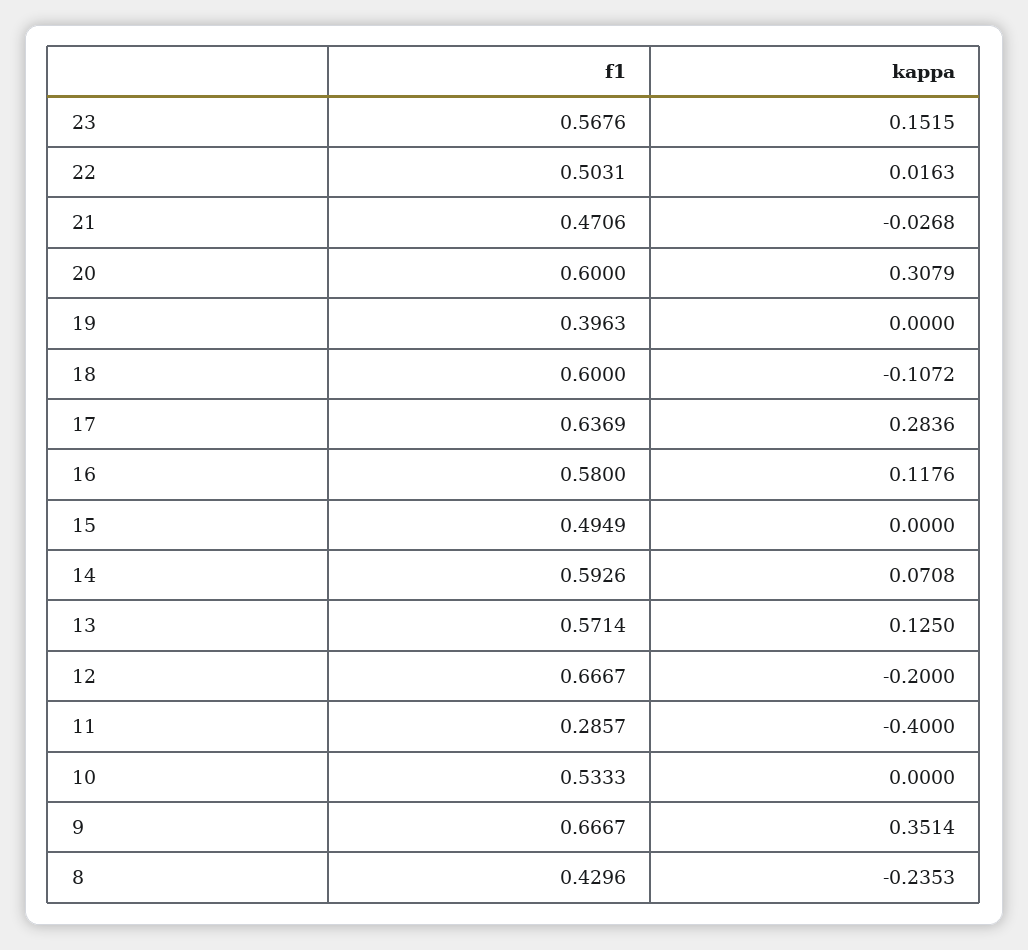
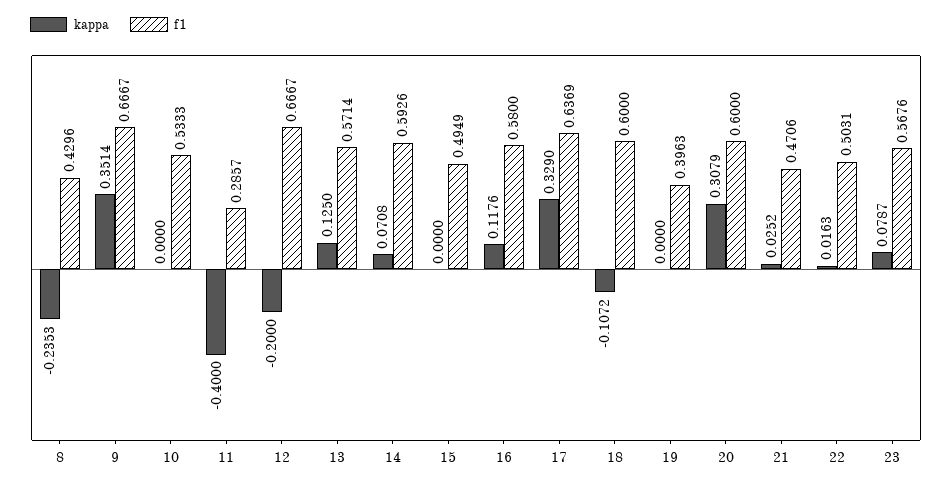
  {
    "f1": {
      "23": 0.5676,
      "22": 0.5031,
      "21": 0.4706,
      "20": 0.6,
      "19": 0.3963,
      "18": 0.6,
      "17": 0.6369,
      "16": 0.58,
      "15": 0.4949,
      "14": 0.5926,
      "13": 0.5714,
      "12": 0.6667,
      "11": 0.2857,
      "10": 0.5333,
      "9": 0.6667,
      "8": 0.4296
    },
    "kappa": {
-     "23": 0.1515,
+     "23": 0.0787,
      "22": 0.0163,
-     "21": -0.0268,
+     "21": 0.0252,
      "20": 0.3079,
      "19": 0,
      "18": -0.1072,
-     "17": 0.2836,
+     "17": 0.329,
      "16": 0.1176,
      "15": 0,
      "14": 0.0708,
      "13": 0.125,
      "12": -0.2,
      "11": -0.4,
      "10": 0,
      "9": 0.3514,
      "8": -0.2353
    }
  }

